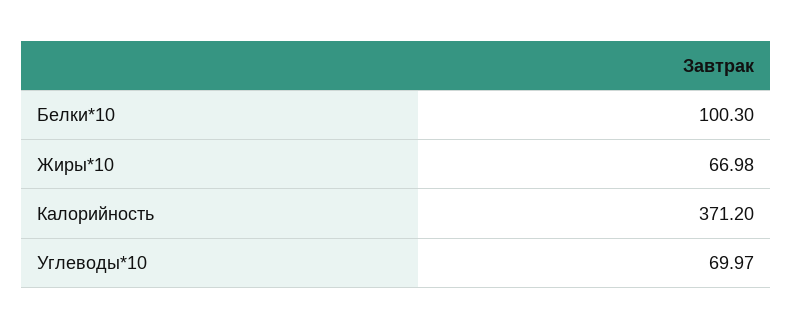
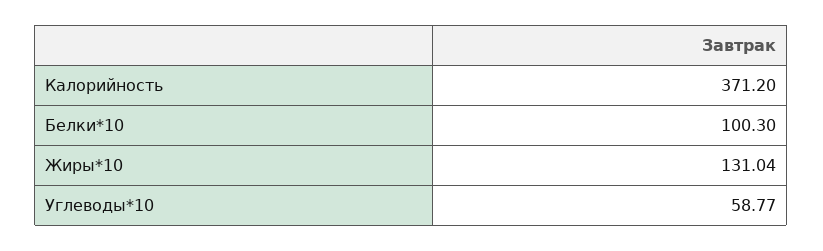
  {
    "Белки*10": 100.3,
-   "Жиры*10": 66.98,
+   "Жиры*10": 131.04,
    "Калорийность": 371.2,
-   "Углеводы*10": 69.97
+   "Углеводы*10": 58.77
  }

